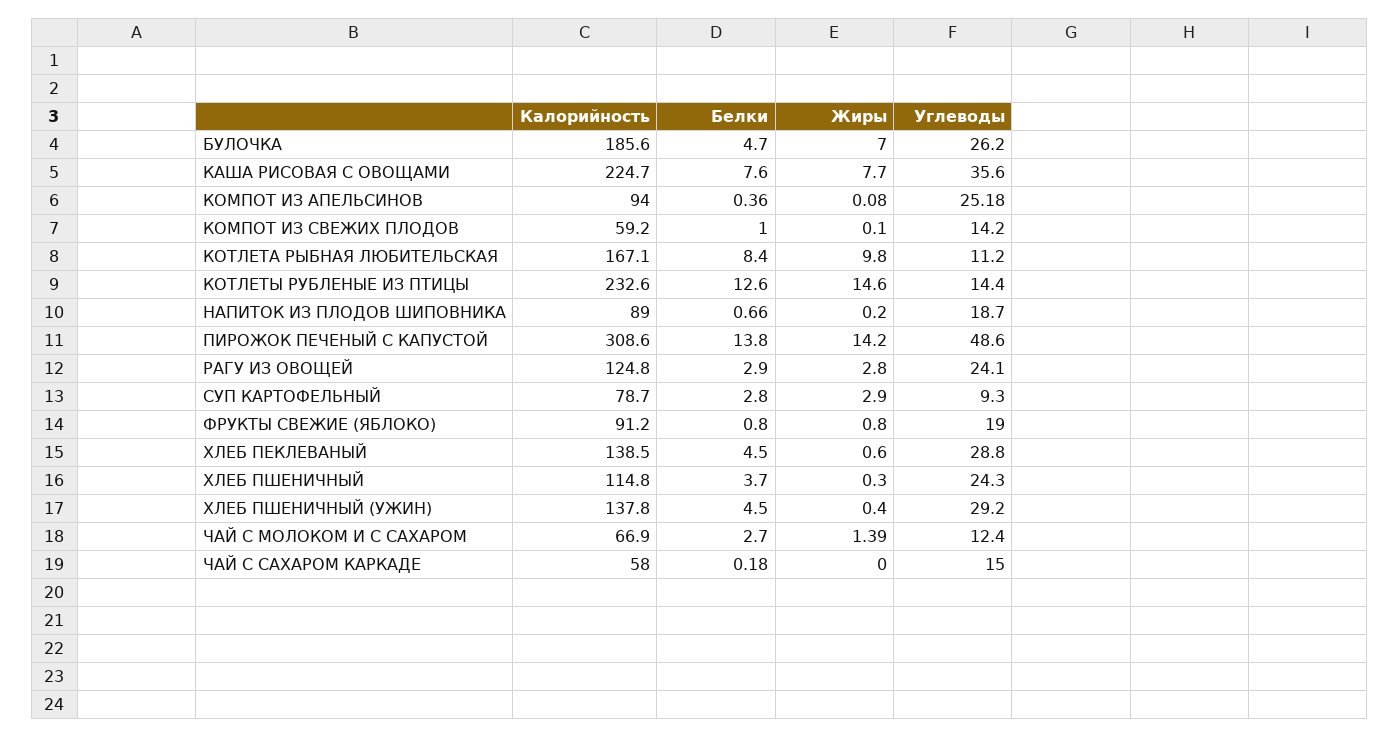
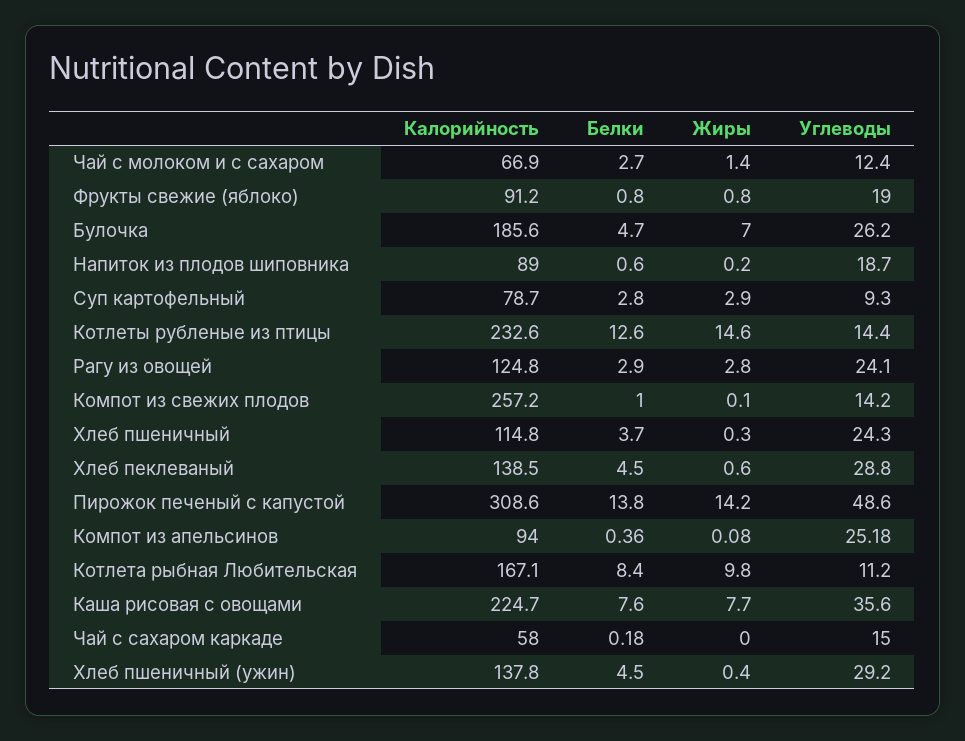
  {
    "Калорийность": {
      "БУЛОЧКА": 185.6,
      "КАША РИСОВАЯ С ОВОЩАМИ": 224.7,
      "КОМПОТ ИЗ АПЕЛЬСИНОВ": 94,
-     "КОМПОТ ИЗ СВЕЖИХ ПЛОДОВ": 59.2,
+     "КОМПОТ ИЗ СВЕЖИХ ПЛОДОВ": 257.2,
      "КОТЛЕТА РЫБНАЯ ЛЮБИТЕЛЬСКАЯ": 167.1,
      "КОТЛЕТЫ РУБЛЕНЫЕ ИЗ ПТИЦЫ": 232.6,
      "НАПИТОК ИЗ ПЛОДОВ ШИПОВНИКА": 89,
      "ПИРОЖОК ПЕЧЕНЫЙ С КАПУСТОЙ": 308.6,
      "РАГУ ИЗ ОВОЩЕЙ": 124.8,
      "СУП КАРТОФЕЛЬНЫЙ": 78.7,
      "ФРУКТЫ СВЕЖИЕ (ЯБЛОКО)": 91.2,
      "ХЛЕБ ПЕКЛЕВАНЫЙ": 138.5,
      "ХЛЕБ ПШЕНИЧНЫЙ": 114.8,
      "ХЛЕБ ПШЕНИЧНЫЙ (УЖИН)": 137.8,
      "ЧАЙ С МОЛОКОМ И С САХАРОМ": 66.9,
      "ЧАЙ С САХАРОМ КАРКАДЕ": 58
    },
    "Белки": {
      "БУЛОЧКА": 4.7,
      "КАША РИСОВАЯ С ОВОЩАМИ": 7.6,
      "КОМПОТ ИЗ АПЕЛЬСИНОВ": 0.36,
      "КОМПОТ ИЗ СВЕЖИХ ПЛОДОВ": 1,
      "КОТЛЕТА РЫБНАЯ ЛЮБИТЕЛЬСКАЯ": 8.4,
      "КОТЛЕТЫ РУБЛЕНЫЕ ИЗ ПТИЦЫ": 12.6,
-     "НАПИТОК ИЗ ПЛОДОВ ШИПОВНИКА": 0.66,
+     "НАПИТОК ИЗ ПЛОДОВ ШИПОВНИКА": 0.6,
      "ПИРОЖОК ПЕЧЕНЫЙ С КАПУСТОЙ": 13.8,
      "РАГУ ИЗ ОВОЩЕЙ": 2.9,
      "СУП КАРТОФЕЛЬНЫЙ": 2.8,
      "ФРУКТЫ СВЕЖИЕ (ЯБЛОКО)": 0.8,
      "ХЛЕБ ПЕКЛЕВАНЫЙ": 4.5,
      "ХЛЕБ ПШЕНИЧНЫЙ": 3.7,
      "ХЛЕБ ПШЕНИЧНЫЙ (УЖИН)": 4.5,
      "ЧАЙ С МОЛОКОМ И С САХАРОМ": 2.7,
      "ЧАЙ С САХАРОМ КАРКАДЕ": 0.18
    },
    "Жиры": {
      "БУЛОЧКА": 7,
      "КАША РИСОВАЯ С ОВОЩАМИ": 7.7,
      "КОМПОТ ИЗ АПЕЛЬСИНОВ": 0.08,
      "КОМПОТ ИЗ СВЕЖИХ ПЛОДОВ": 0.1,
      "КОТЛЕТА РЫБНАЯ ЛЮБИТЕЛЬСКАЯ": 9.8,
      "КОТЛЕТЫ РУБЛЕНЫЕ ИЗ ПТИЦЫ": 14.6,
      "НАПИТОК ИЗ ПЛОДОВ ШИПОВНИКА": 0.2,
      "ПИРОЖОК ПЕЧЕНЫЙ С КАПУСТОЙ": 14.2,
      "РАГУ ИЗ ОВОЩЕЙ": 2.8,
      "СУП КАРТОФЕЛЬНЫЙ": 2.9,
      "ФРУКТЫ СВЕЖИЕ (ЯБЛОКО)": 0.8,
      "ХЛЕБ ПЕКЛЕВАНЫЙ": 0.6,
      "ХЛЕБ ПШЕНИЧНЫЙ": 0.3,
      "ХЛЕБ ПШЕНИЧНЫЙ (УЖИН)": 0.4,
-     "ЧАЙ С МОЛОКОМ И С САХАРОМ": 1.39,
+     "ЧАЙ С МОЛОКОМ И С САХАРОМ": 1.4,
      "ЧАЙ С САХАРОМ КАРКАДЕ": 0
    },
    "Углеводы": {
      "БУЛОЧКА": 26.2,
      "КАША РИСОВАЯ С ОВОЩАМИ": 35.6,
      "КОМПОТ ИЗ АПЕЛЬСИНОВ": 25.18,
      "КОМПОТ ИЗ СВЕЖИХ ПЛОДОВ": 14.2,
      "КОТЛЕТА РЫБНАЯ ЛЮБИТЕЛЬСКАЯ": 11.2,
      "КОТЛЕТЫ РУБЛЕНЫЕ ИЗ ПТИЦЫ": 14.4,
      "НАПИТОК ИЗ ПЛОДОВ ШИПОВНИКА": 18.7,
      "ПИРОЖОК ПЕЧЕНЫЙ С КАПУСТОЙ": 48.6,
      "РАГУ ИЗ ОВОЩЕЙ": 24.1,
      "СУП КАРТОФЕЛЬНЫЙ": 9.3,
      "ФРУКТЫ СВЕЖИЕ (ЯБЛОКО)": 19,
      "ХЛЕБ ПЕКЛЕВАНЫЙ": 28.8,
      "ХЛЕБ ПШЕНИЧНЫЙ": 24.3,
      "ХЛЕБ ПШЕНИЧНЫЙ (УЖИН)": 29.2,
      "ЧАЙ С МОЛОКОМ И С САХАРОМ": 12.4,
      "ЧАЙ С САХАРОМ КАРКАДЕ": 15
    }
  }

